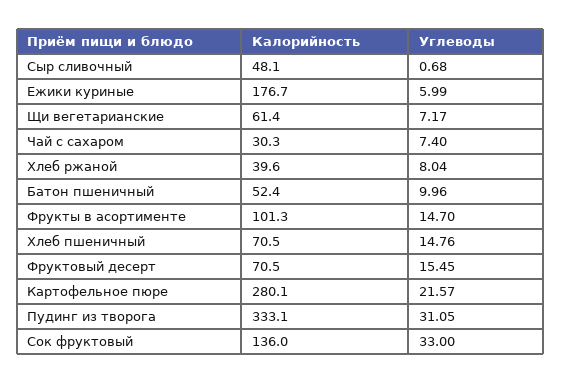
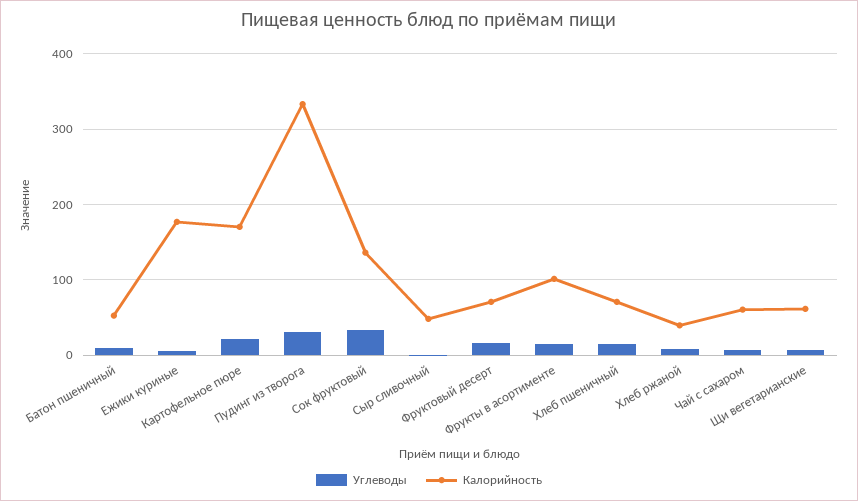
  {
    "Калорийность": {
      "Сыр сливочный": 48.1,
      "Ежики куриные": 176.7,
      "Щи вегетарианские": 61.4,
-     "Чай с сахаром": 30.3,
+     "Чай с сахаром": 60,
      "Хлеб ржаной": 39.6,
      "Батон пшеничный": 52.4,
      "Фрукты в асортименте": 101.3,
      "Хлеб пшеничный": 70.5,
      "Фруктовый десерт": 70.5,
-     "Картофельное пюре": 280.1,
+     "Картофельное пюре": 170,
      "Пудинг из творога": 333.1,
      "Сок фруктовый": 136
    },
    "Углеводы": {
      "Сыр сливочный": 0.68,
      "Ежики куриные": 5.99,
      "Щи вегетарианские": 7.17,
      "Чай с сахаром": 7.4,
      "Хлеб ржаной": 8.04,
      "Батон пшеничный": 9.96,
      "Фрукты в асортименте": 14.7,
      "Хлеб пшеничный": 14.76,
      "Фруктовый десерт": 15.45,
      "Картофельное пюре": 21.57,
      "Пудинг из творога": 31.05,
      "Сок фруктовый": 33
    }
  }

